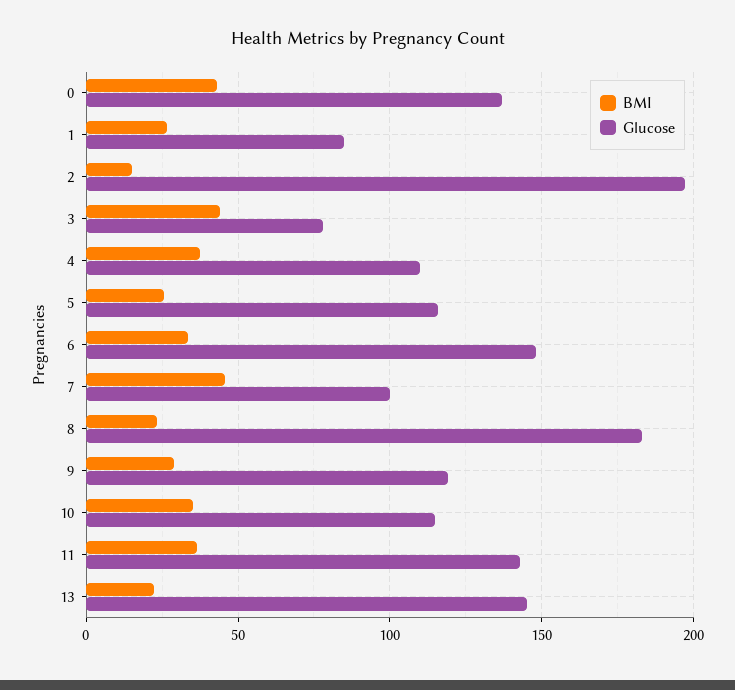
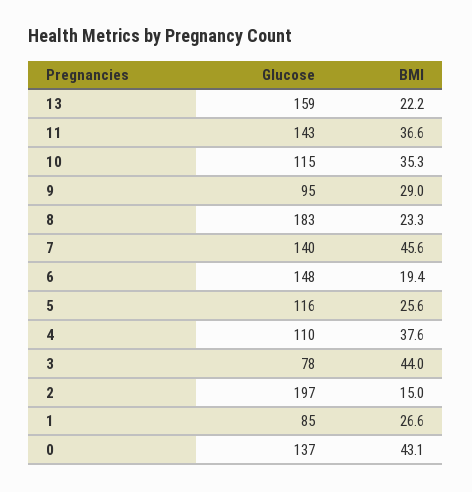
  {
    "BMI": {
      "0": 43.1,
      "1": 26.6,
      "2": 15,
      "3": 44,
      "4": 37.6,
      "5": 25.6,
-     "6": 35,
+     "6": 19.4,
      "7": 45.6,
      "8": 23.3,
      "9": 29,
      "10": 35.3,
      "11": 36.6,
      "13": 22.2
    },
    "Glucose": {
      "0": 137,
      "1": 85,
      "2": 197,
      "3": 78,
      "4": 110,
      "5": 116,
      "6": 148,
-     "7": 100,
+     "7": 140,
      "8": 183,
-     "9": 120,
+     "9": 95,
      "10": 115,
      "11": 143,
-     "13": 145
+     "13": 159
    }
  }

